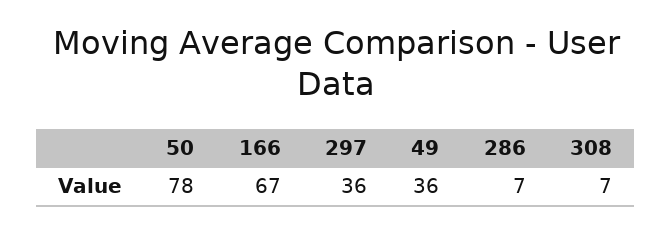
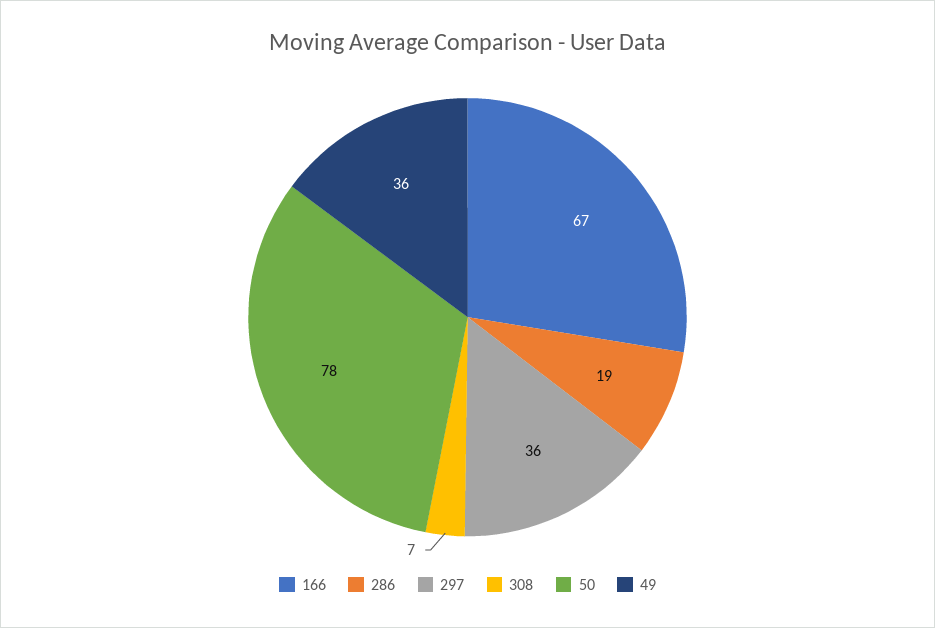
  {
    "50": 78,
    "166": 67,
    "297": 36,
    "49": 36,
-   "286": 7,
+   "286": 19,
    "308": 7
  }

